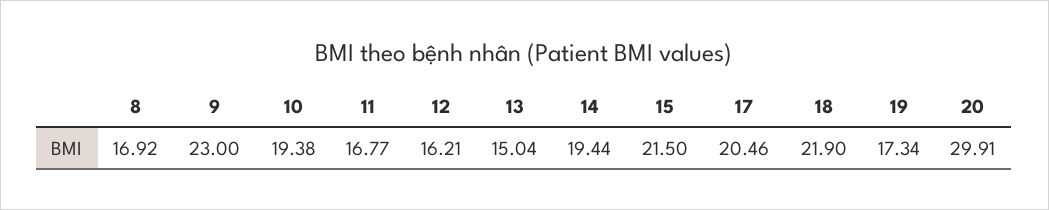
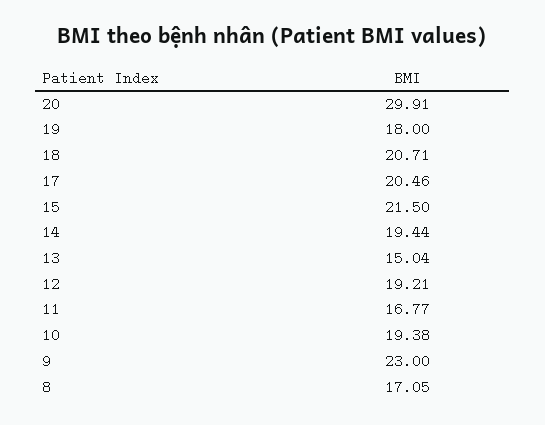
  {
-   "8": 16.92,
+   "8": 17.05,
    "9": 23,
    "10": 19.38,
    "11": 16.77,
-   "12": 16.21,
+   "12": 19.21,
    "13": 15.04,
    "14": 19.44,
    "15": 21.5,
    "17": 20.46,
-   "18": 21.9,
+   "18": 20.71,
-   "19": 17.34,
+   "19": 18,
    "20": 29.91
  }

